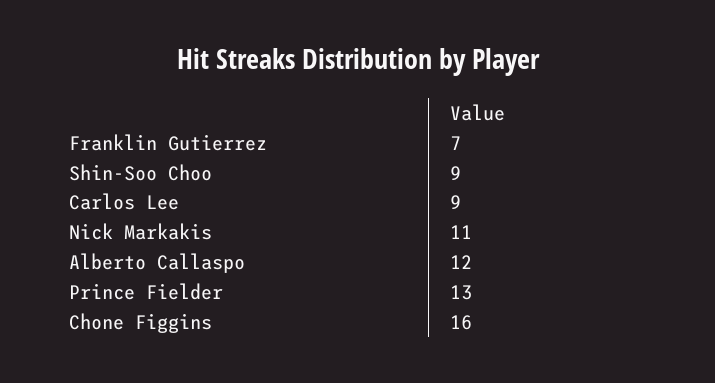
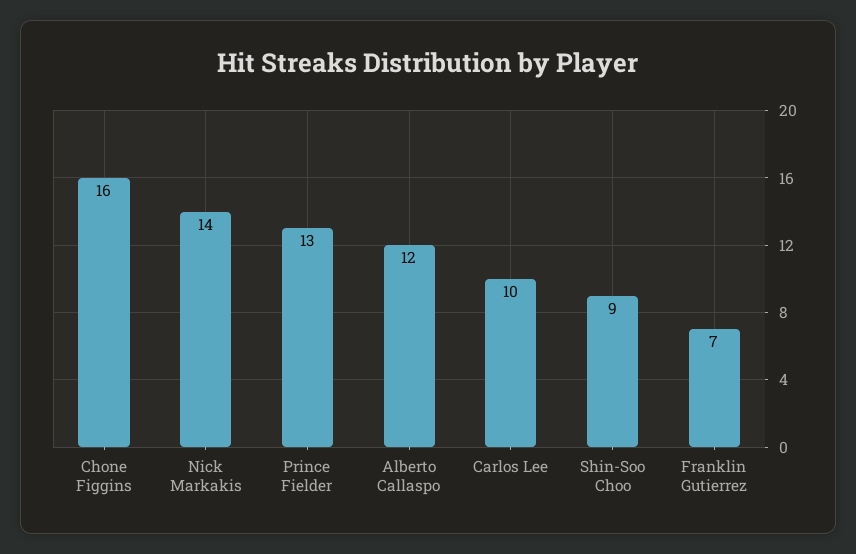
  {
    "Franklin Gutierrez": 7,
    "Shin-Soo Choo": 9,
-   "Carlos Lee": 9,
+   "Carlos Lee": 10,
-   "Nick Markakis": 11,
+   "Nick Markakis": 14,
    "Alberto Callaspo": 12,
    "Prince Fielder": 13,
    "Chone Figgins": 16
  }

